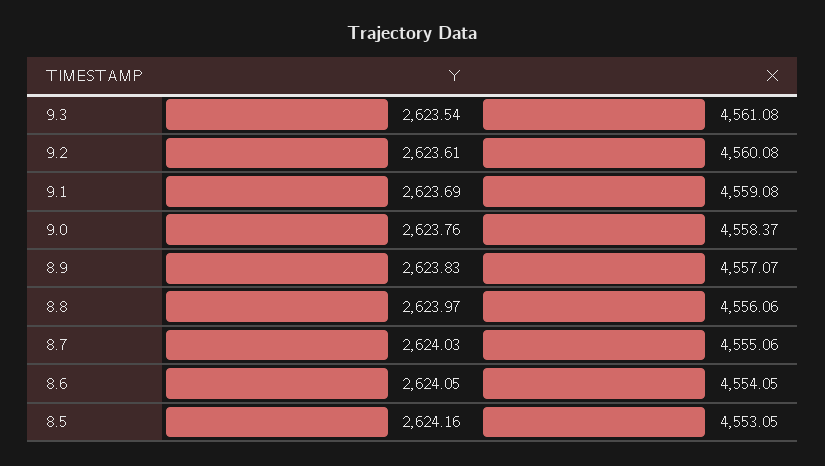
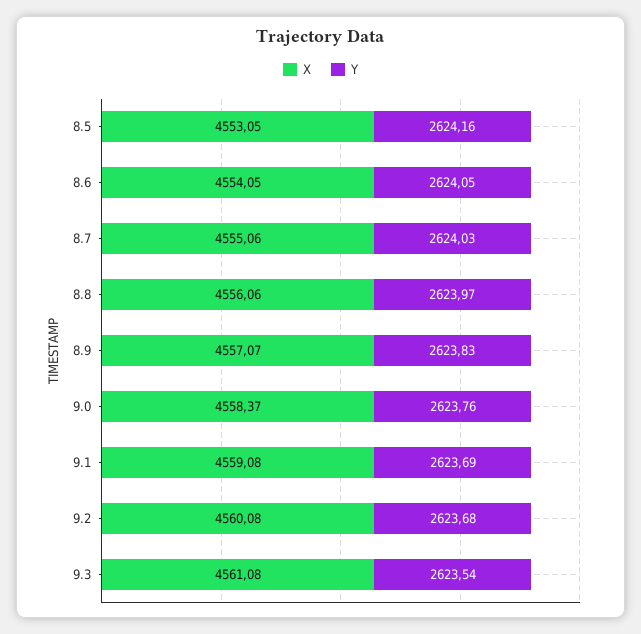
  {
    "Y": {
      "9.3": 2623.54,
-     "9.2": 2623.61,
+     "9.2": 2623.68,
      "9.1": 2623.69,
      "9.0": 2623.76,
      "8.9": 2623.83,
      "8.8": 2623.97,
      "8.7": 2624.03,
      "8.6": 2624.05,
      "8.5": 2624.16
    },
    "X": {
      "9.3": 4561.08,
      "9.2": 4560.08,
      "9.1": 4559.08,
      "9.0": 4558.37,
      "8.9": 4557.07,
      "8.8": 4556.06,
      "8.7": 4555.06,
      "8.6": 4554.05,
      "8.5": 4553.05
    }
  }

